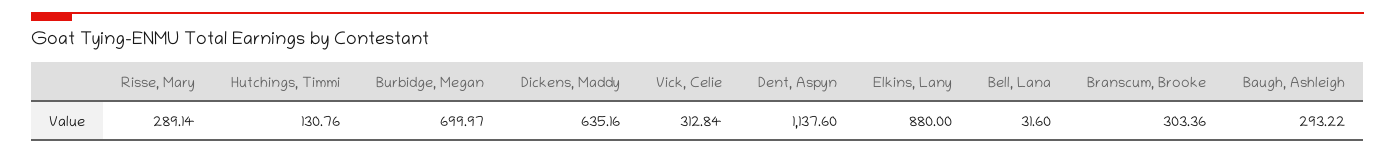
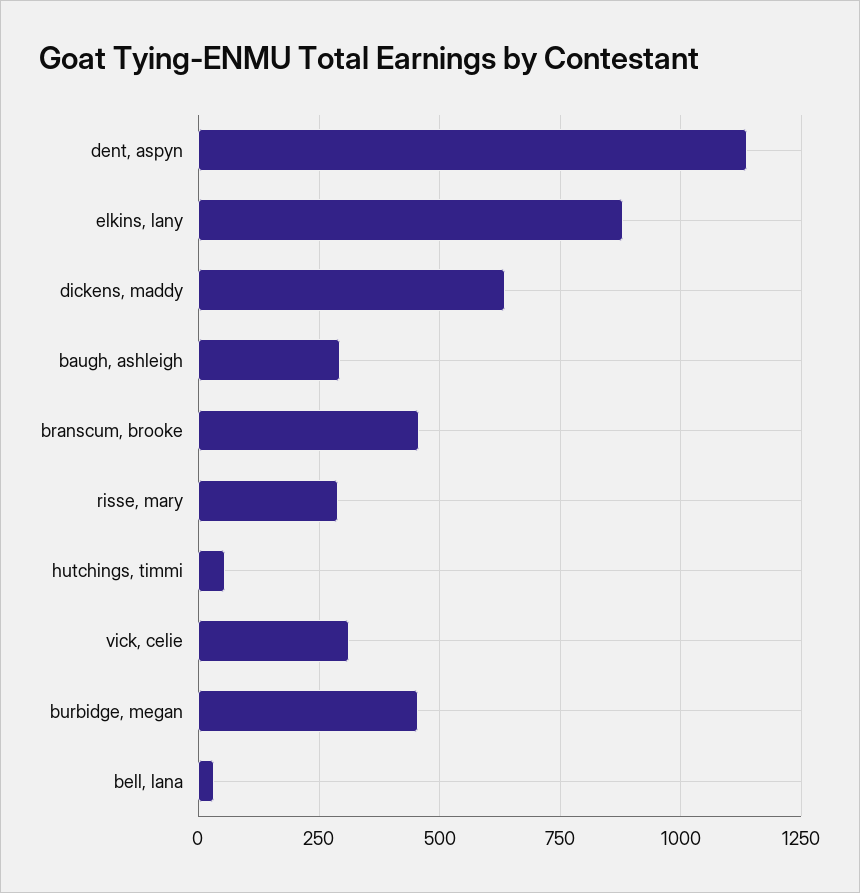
  {
    "Risse, Mary": 289.14,
-   "Hutchings, Timmi": 130.76,
+   "Hutchings, Timmi": 50,
-   "Burbidge, Megan": 699.97,
+   "Burbidge, Megan": 450,
    "Dickens, Maddy": 635.16,
    "Vick, Celie": 312.84,
    "Dent, Aspyn": 1137.6,
    "Elkins, Lany": 880,
    "Bell, Lana": 31.6,
-   "Branscum, Brooke": 303.36,
+   "Branscum, Brooke": 450,
    "Baugh, Ashleigh": 293.22
  }

